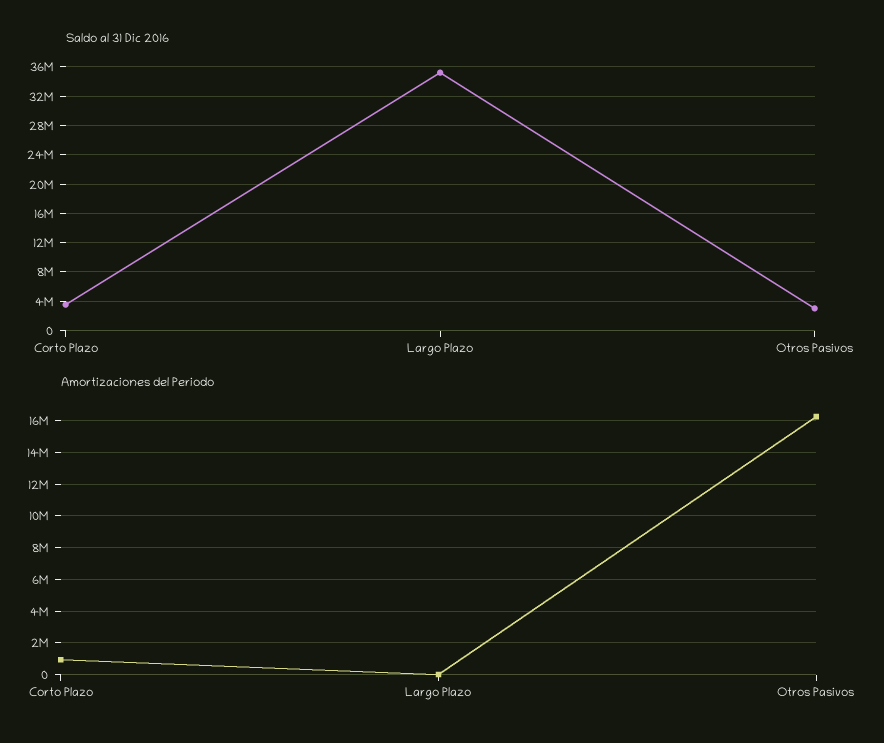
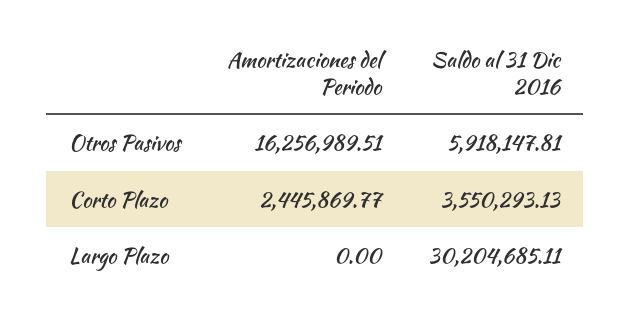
  {
    "Saldo al 31 Dic 2016": {
      "Corto Plazo": 3550293.13,
-     "Largo Plazo": 35000000,
+     "Largo Plazo": 30204685.11,
-     "Otros Pasivos": 3000000
+     "Otros Pasivos": 5918147.81
    },
    "Amortizaciones del Periodo": {
-     "Corto Plazo": 1000000,
+     "Corto Plazo": 2445869.77,
      "Largo Plazo": 0,
      "Otros Pasivos": 16256989.51
    }
  }

